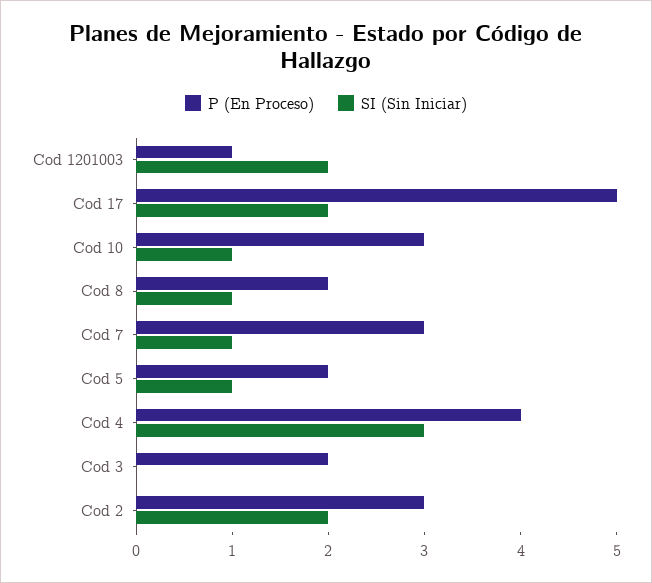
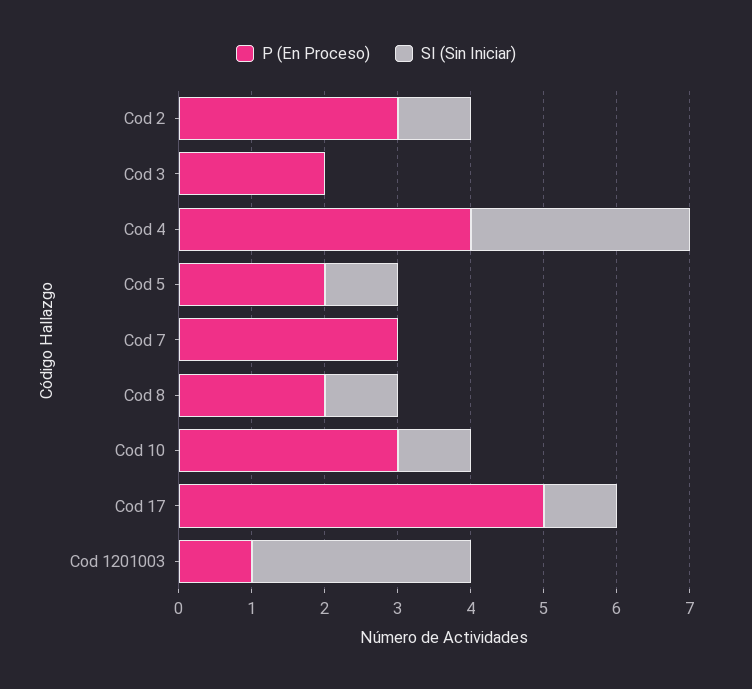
  {
    "P (En Proceso)": {
      "Cod 1201003": 1,
      "Cod 17": 5,
      "Cod 10": 3,
      "Cod 8": 2,
      "Cod 7": 3,
      "Cod 5": 2,
      "Cod 4": 4,
      "Cod 3": 2,
      "Cod 2": 3
    },
    "SI (Sin Iniciar)": {
-     "Cod 1201003": 2,
+     "Cod 1201003": 3,
-     "Cod 17": 2,
+     "Cod 17": 1,
      "Cod 10": 1,
      "Cod 8": 1,
-     "Cod 7": 1,
+     "Cod 7": 0,
      "Cod 5": 1,
      "Cod 4": 3,
      "Cod 3": 0,
-     "Cod 2": 2
+     "Cod 2": 1
    }
  }

